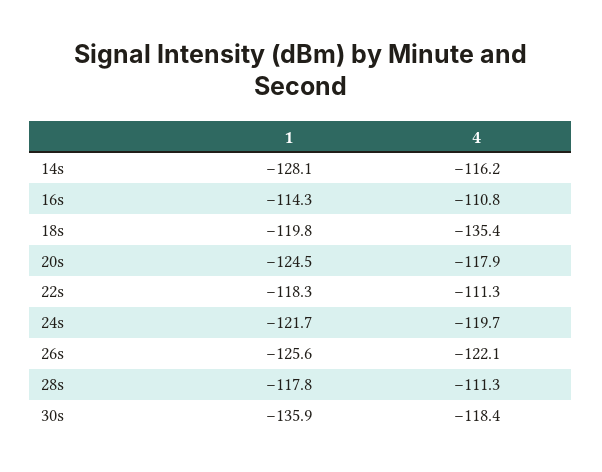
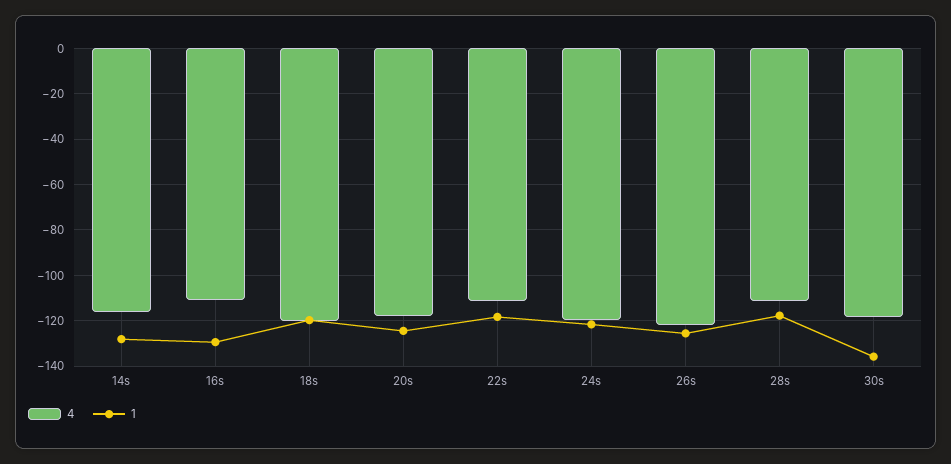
  {
    "1": {
      "14s": -128.1,
-     "16s": -114.3,
+     "16s": -130,
      "18s": -119.8,
      "20s": -124.5,
      "22s": -118.3,
      "24s": -121.7,
      "26s": -125.6,
      "28s": -117.8,
      "30s": -135.9
    },
    "4": {
      "14s": -116.2,
      "16s": -110.8,
-     "18s": -135.4,
+     "18s": -120,
      "20s": -117.9,
      "22s": -111.3,
      "24s": -119.7,
      "26s": -122.1,
      "28s": -111.3,
      "30s": -118.4
    }
  }

